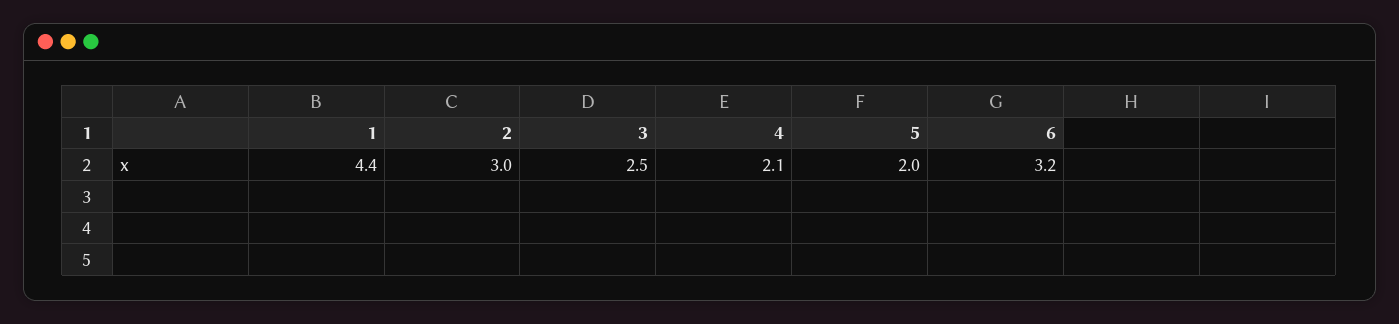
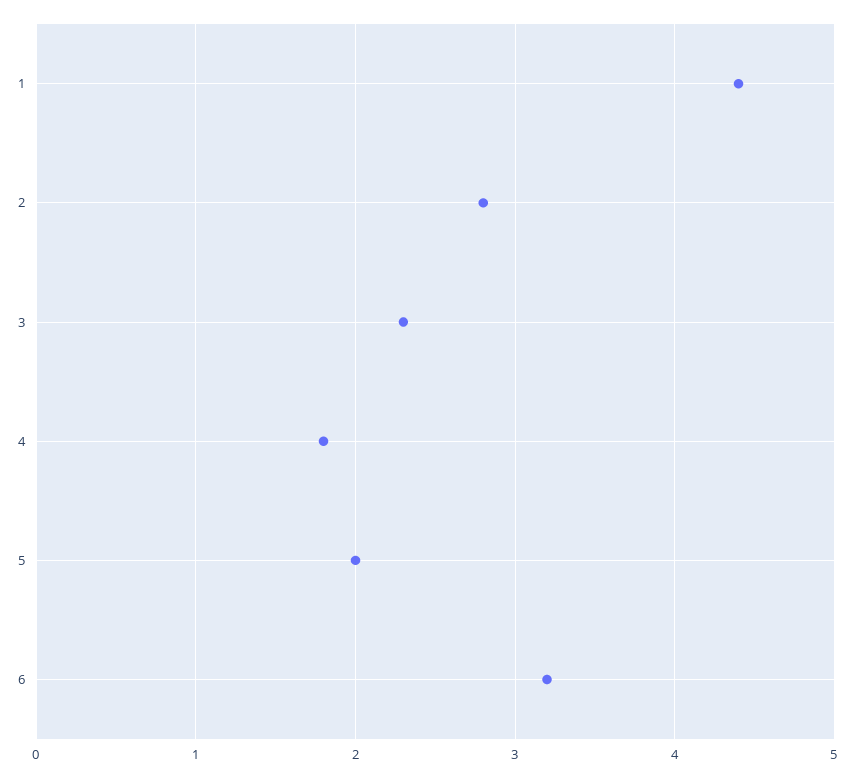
  {
    "1": 4.4,
-   "2": 3,
+   "2": 2.8,
-   "3": 2.5,
+   "3": 2.3,
-   "4": 2.1,
+   "4": 1.8,
    "5": 2,
    "6": 3.2
  }

